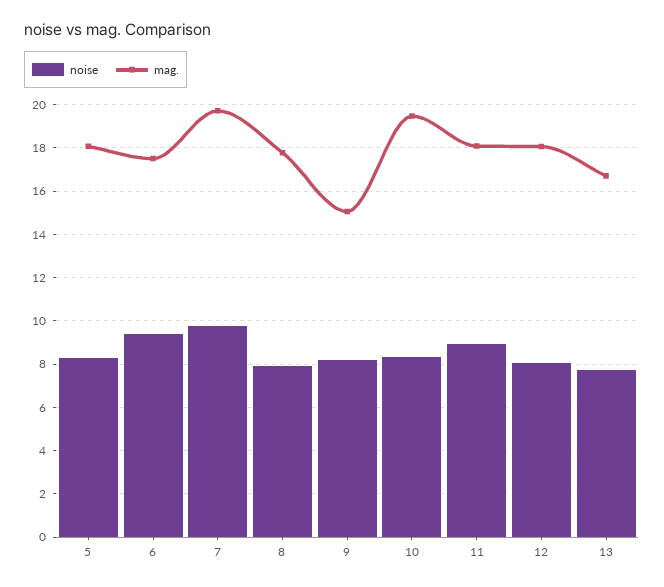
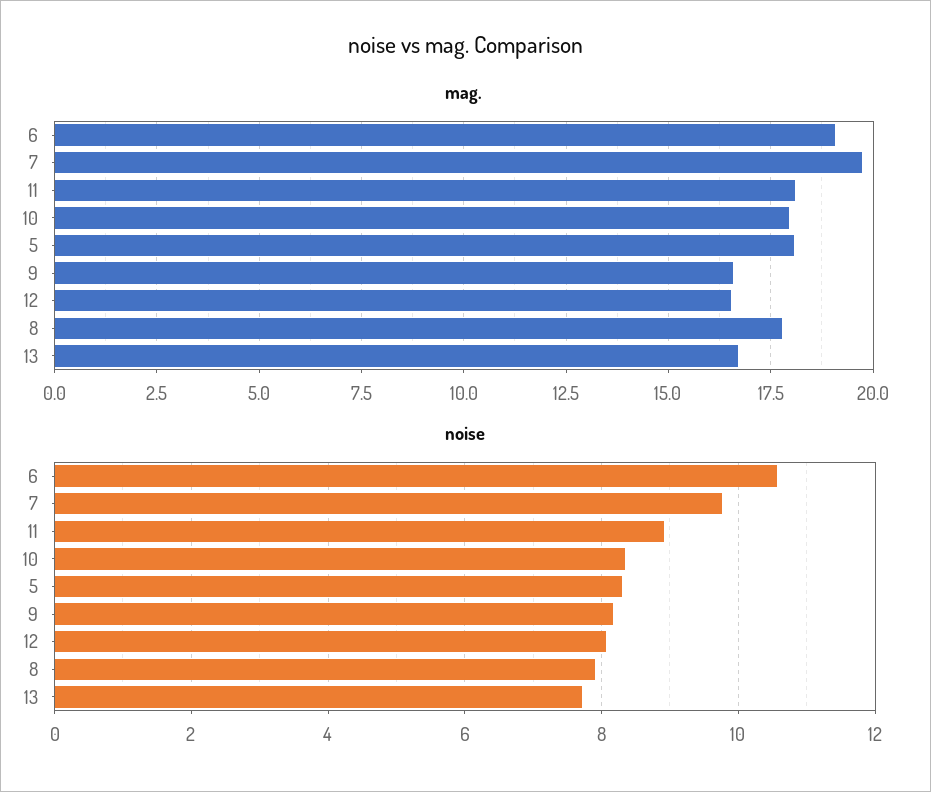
  {
    "noise": {
      "5": 8.2,
-     "6": 9.5,
+     "6": 10.6,
      "7": 9.8,
      "8": 8,
      "9": 8.2,
      "10": 8.4,
      "11": 9,
      "12": 8,
      "13": 7.8
    },
    "mag.": {
      "5": 18,
-     "6": 17.5,
+     "6": 19,
      "7": 19.75,
      "8": 17.75,
-     "9": 15,
+     "9": 16.5,
-     "10": 19.5,
+     "10": 18,
      "11": 18,
-     "12": 18,
+     "12": 16.5,
      "13": 16.75
    }
  }

